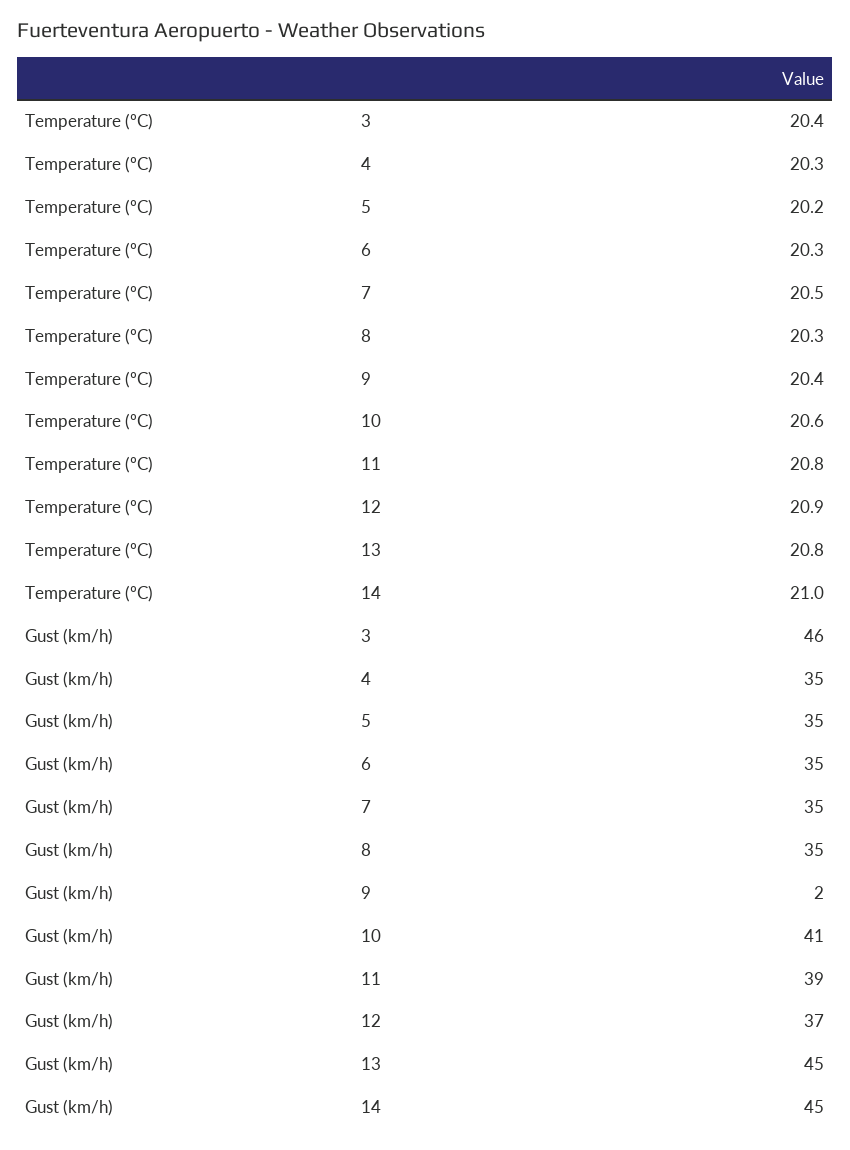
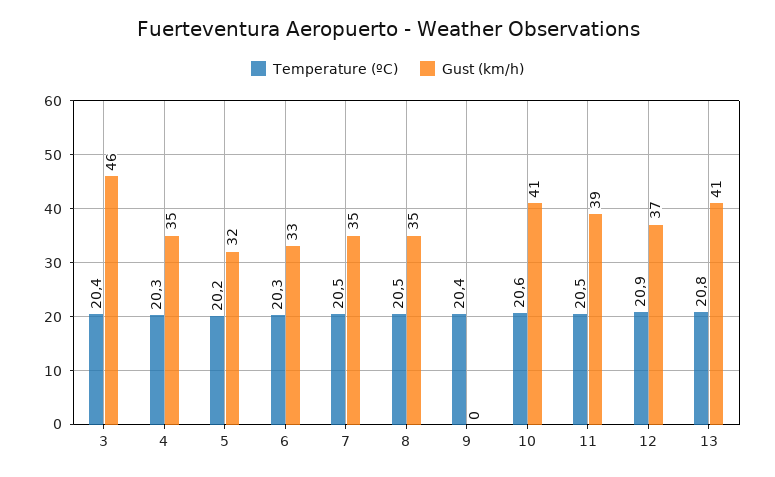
  {
    "Temperature (ºC)": {
      "3": 20.4,
      "4": 20.3,
      "5": 20.2,
      "6": 20.3,
      "7": 20.5,
-     "8": 20.3,
+     "8": 20.5,
      "9": 20.4,
      "10": 20.6,
-     "11": 20.8,
+     "11": 20.5,
      "12": 20.9,
-     "13": 20.8,
+     "13": 20.8
-     "14": 21
    },
    "Gust (km/h)": {
      "3": 46,
      "4": 35,
-     "5": 35,
+     "5": 32,
-     "6": 35,
+     "6": 33,
      "7": 35,
      "8": 35,
-     "9": 2,
+     "9": 0,
      "10": 41,
      "11": 39,
      "12": 37,
-     "13": 45,
+     "13": 41
-     "14": 45
    }
  }

